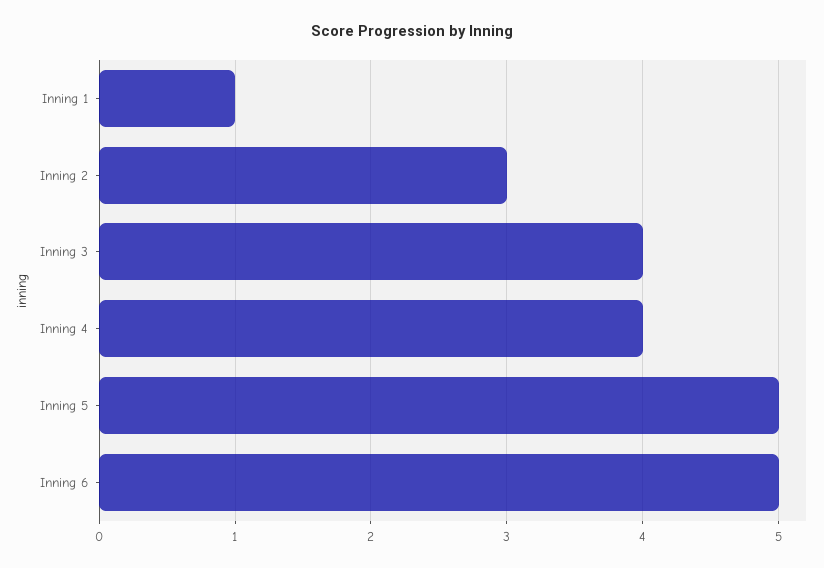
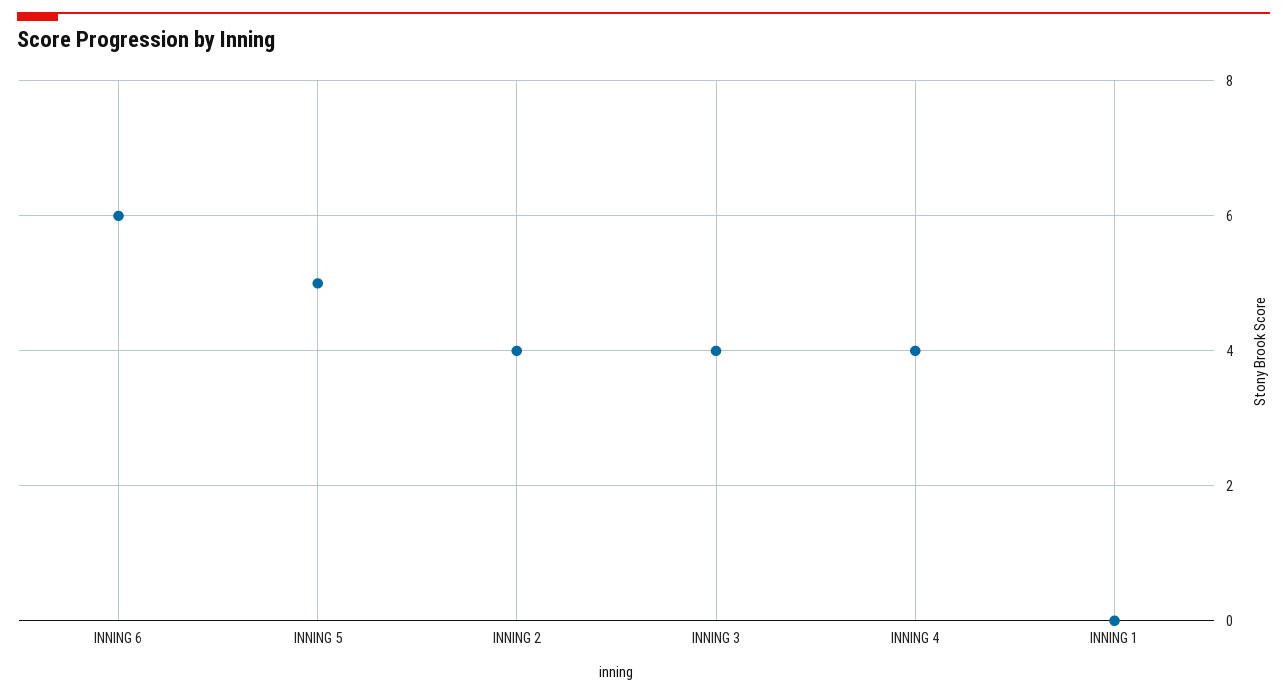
  {
-   "Inning 1": 1,
+   "Inning 1": 0,
-   "Inning 2": 3,
+   "Inning 2": 4,
    "Inning 3": 4,
    "Inning 4": 4,
    "Inning 5": 5,
-   "Inning 6": 5
+   "Inning 6": 6
  }

